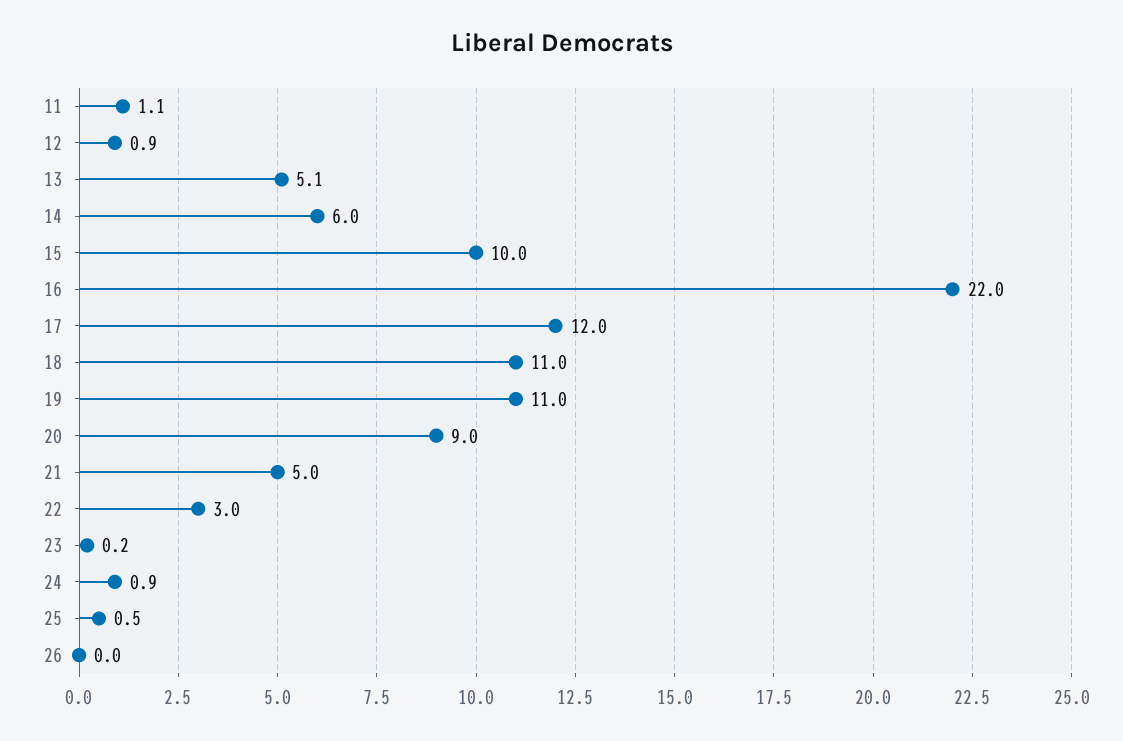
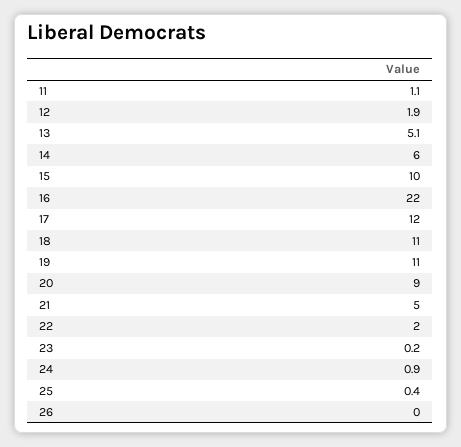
  {
    "11": 1.1,
-   "12": 0.9,
+   "12": 1.9,
    "13": 5.1,
    "14": 6,
    "15": 10,
    "16": 22,
    "17": 12,
    "18": 11,
    "19": 11,
    "20": 9,
    "21": 5,
-   "22": 3,
+   "22": 2,
    "23": 0.2,
    "24": 0.9,
-   "25": 0.5,
+   "25": 0.4,
    "26": 0
  }

